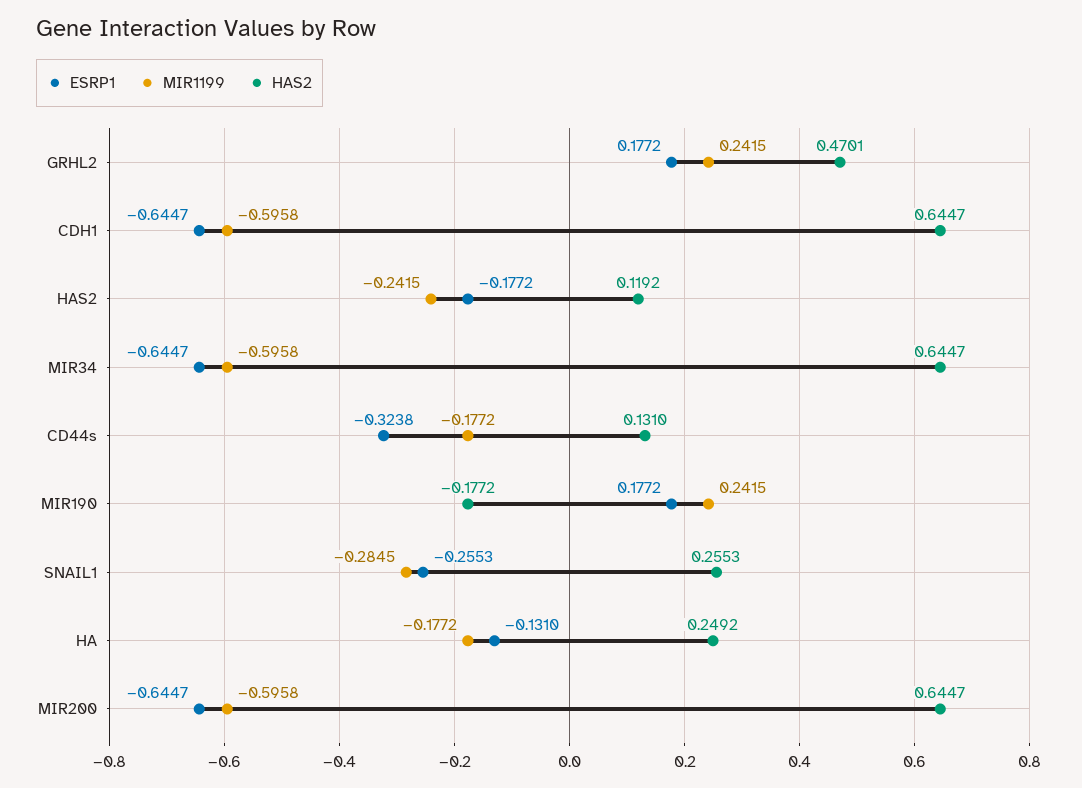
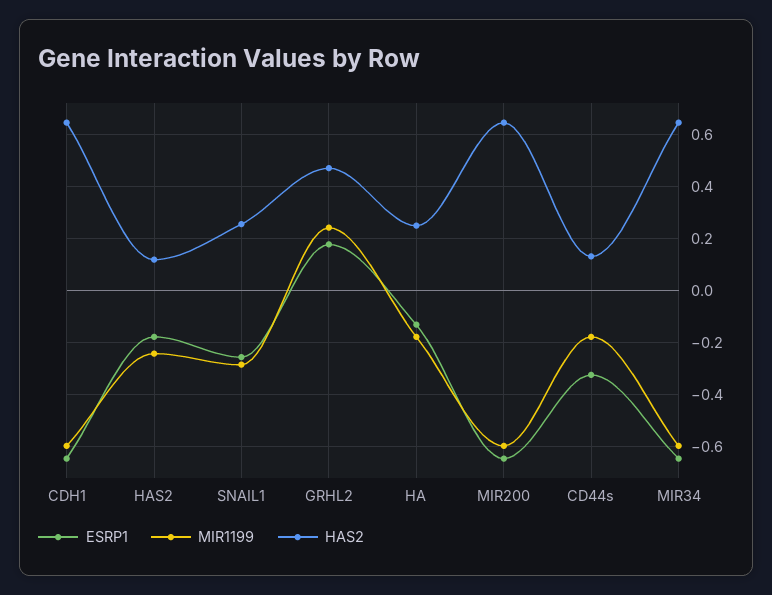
  {
    "ESRP1": {
      "GRHL2": 0.1772,
      "CDH1": -0.6447,
      "HAS2": -0.1772,
      "MIR34": -0.6447,
      "CD44s": -0.3238,
-     "MIR190": 0.1772,
      "SNAIL1": -0.2553,
      "HA": -0.131,
      "MIR200": -0.6447
    },
    "MIR1199": {
      "GRHL2": 0.2415,
      "CDH1": -0.5958,
      "HAS2": -0.2415,
      "MIR34": -0.5958,
      "CD44s": -0.1772,
-     "MIR190": 0.2415,
      "SNAIL1": -0.2845,
      "HA": -0.1772,
      "MIR200": -0.5958
    },
    "HAS2": {
      "GRHL2": 0.4701,
      "CDH1": 0.6447,
      "HAS2": 0.1192,
      "MIR34": 0.6447,
      "CD44s": 0.131,
-     "MIR190": -0.1772,
      "SNAIL1": 0.2553,
      "HA": 0.2492,
      "MIR200": 0.6447
    }
  }

